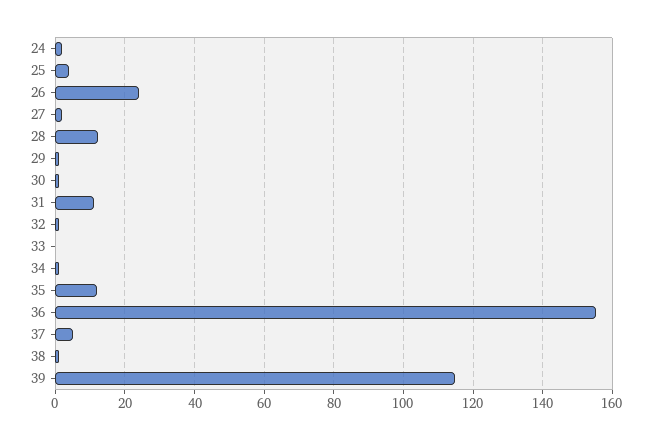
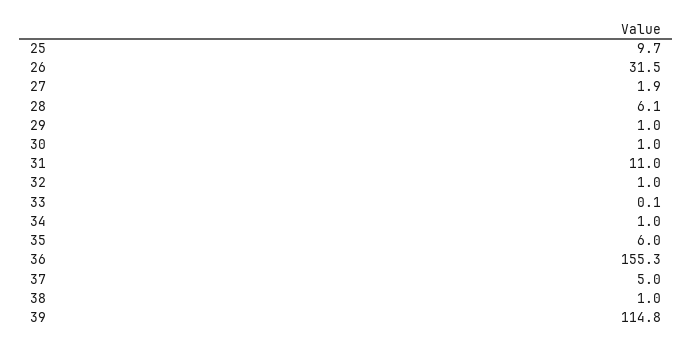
  {
-   "24": 2,
-   "25": 4,
+   "25": 9.7,
-   "26": 24,
+   "26": 31.5,
    "27": 1.9,
-   "28": 12,
+   "28": 6.1,
    "29": 1,
    "30": 1,
    "31": 11,
    "32": 1,
    "33": 0.1,
    "34": 1,
-   "35": 12,
+   "35": 6,
    "36": 155.3,
    "37": 5,
    "38": 1,
    "39": 114.8
  }

